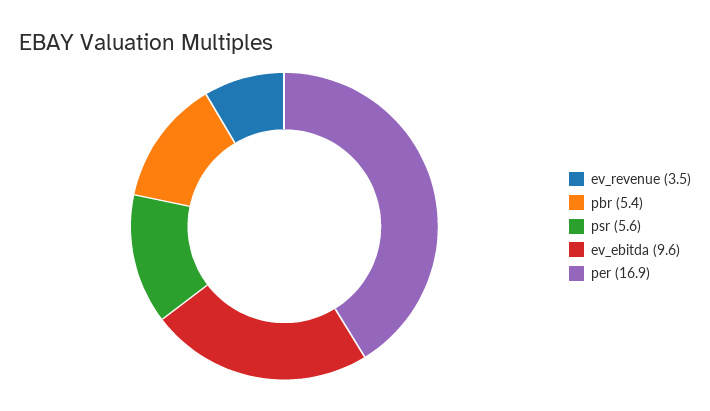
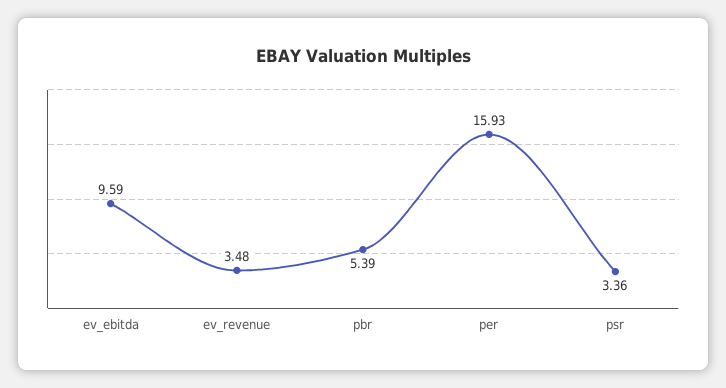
  {
    "ev_revenue": 3.48,
    "pbr": 5.39,
-   "psr": 5.6,
+   "psr": 3.36,
    "ev_ebitda": 9.59,
-   "per": 16.9
+   "per": 15.93
  }

